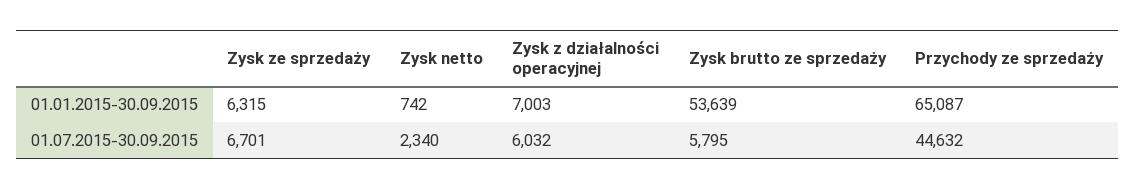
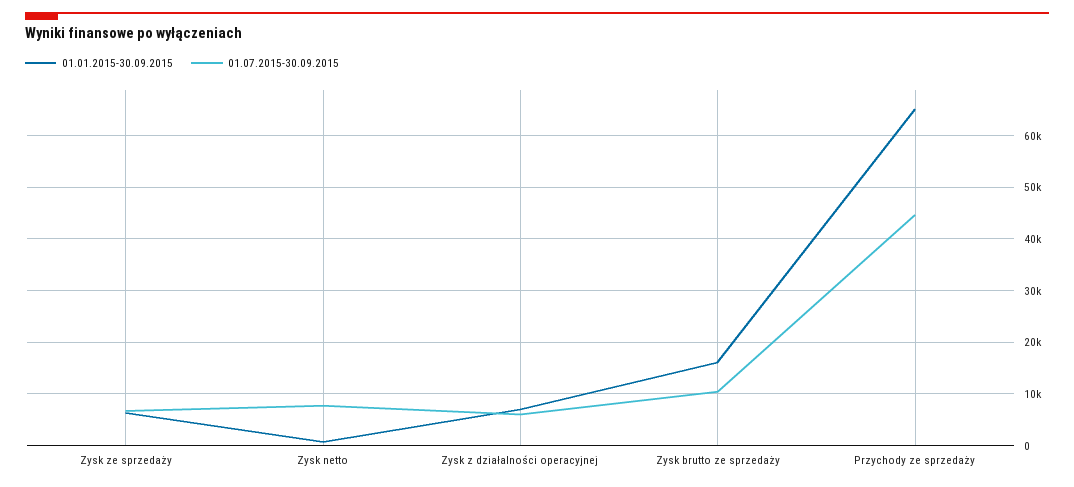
  {
    "01.01.2015-30.09.2015": {
      "Zysk ze sprzedaży": 6315,
      "Zysk netto": 742,
      "Zysk z działalności operacyjnej": 7003,
-     "Zysk brutto ze sprzedaży": 53639,
+     "Zysk brutto ze sprzedaży": 16000,
      "Przychody ze sprzedaży": 65087
    },
    "01.07.2015-30.09.2015": {
      "Zysk ze sprzedaży": 6701,
-     "Zysk netto": 2340,
+     "Zysk netto": 8000,
      "Zysk z działalności operacyjnej": 6032,
-     "Zysk brutto ze sprzedaży": 5795,
+     "Zysk brutto ze sprzedaży": 10000,
      "Przychody ze sprzedaży": 44632
    }
  }

